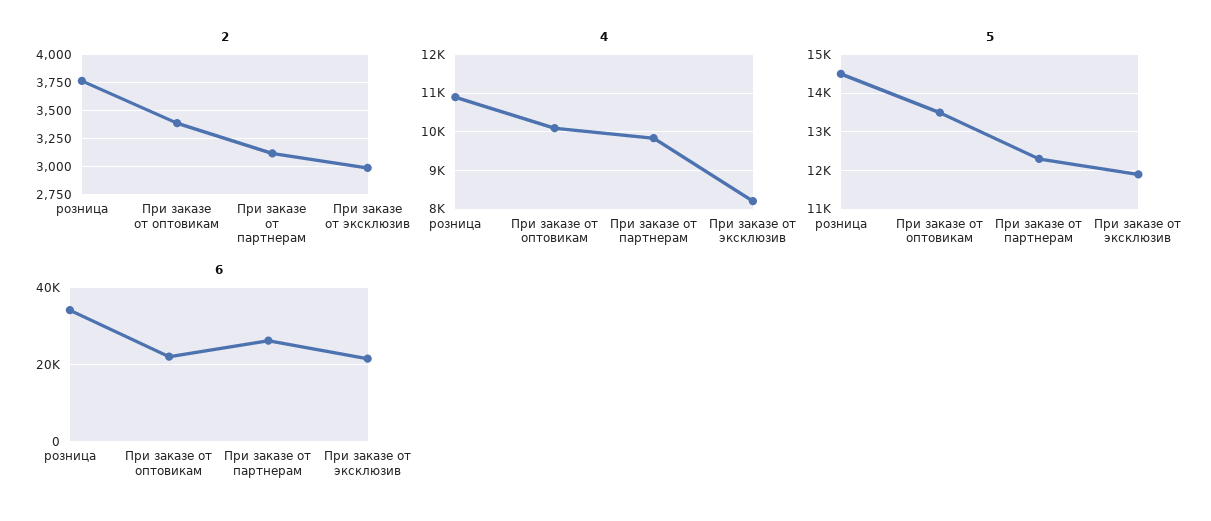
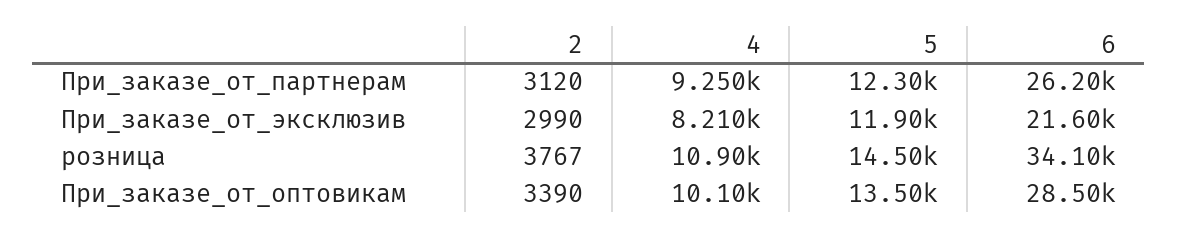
  {
    "2": {
      "розница": 3767,
      "При заказе от оптовикам": 3390,
      "При заказе от партнерам": 3120,
      "При заказе от эксклюзив": 2990
    },
    "4": {
      "розница": 10900,
      "При заказе от оптовикам": 10100,
-     "При заказе от партнерам": 9800,
+     "При заказе от партнерам": 9250,
      "При заказе от эксклюзив": 8210
    },
    "5": {
      "розница": 14500,
      "При заказе от оптовикам": 13500,
      "При заказе от партнерам": 12300,
      "При заказе от эксклюзив": 11900
    },
    "6": {
      "розница": 34100,
-     "При заказе от оптовикам": 22000,
+     "При заказе от оптовикам": 28500,
      "При заказе от партнерам": 26200,
      "При заказе от эксклюзив": 21600
    }
  }

